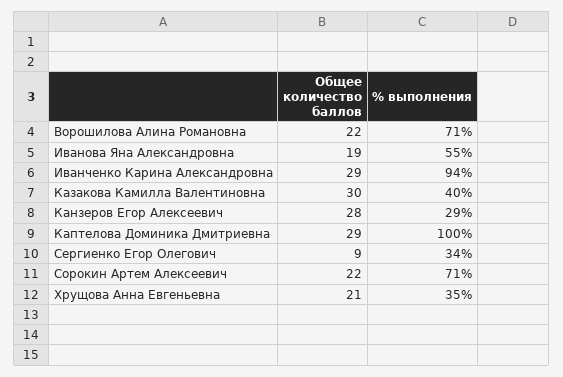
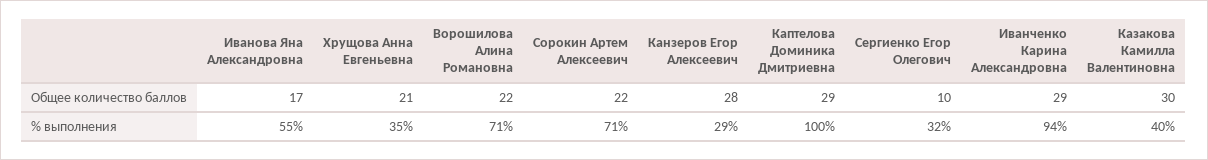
  {
    "Общее количество баллов": {
      "Ворошилова Алина Романовна": 22,
-     "Иванова Яна Александровна": 19,
+     "Иванова Яна Александровна": 17,
      "Иванченко Карина Александровна": 29,
      "Казакова Камилла Валентиновна": 30,
      "Канзеров Егор Алексеевич": 28,
      "Каптелова Доминика Дмитриевна": 29,
-     "Сергиенко Егор Олегович": 9,
+     "Сергиенко Егор Олегович": 10,
      "Сорокин Артем Алексеевич": 22,
      "Хрущова Анна Евгеньевна": 21
    },
    "% выполнения": {
      "Ворошилова Алина Романовна": 71,
      "Иванова Яна Александровна": 55,
      "Иванченко Карина Александровна": 94,
      "Казакова Камилла Валентиновна": 40,
      "Канзеров Егор Алексеевич": 29,
      "Каптелова Доминика Дмитриевна": 100,
-     "Сергиенко Егор Олегович": 34,
+     "Сергиенко Егор Олегович": 32,
      "Сорокин Артем Алексеевич": 71,
      "Хрущова Анна Евгеньевна": 35
    }
  }

